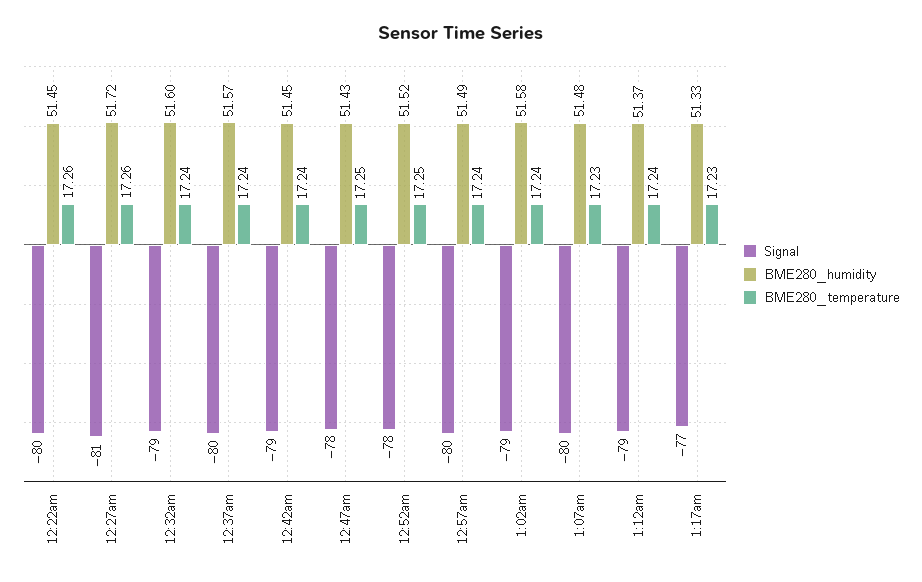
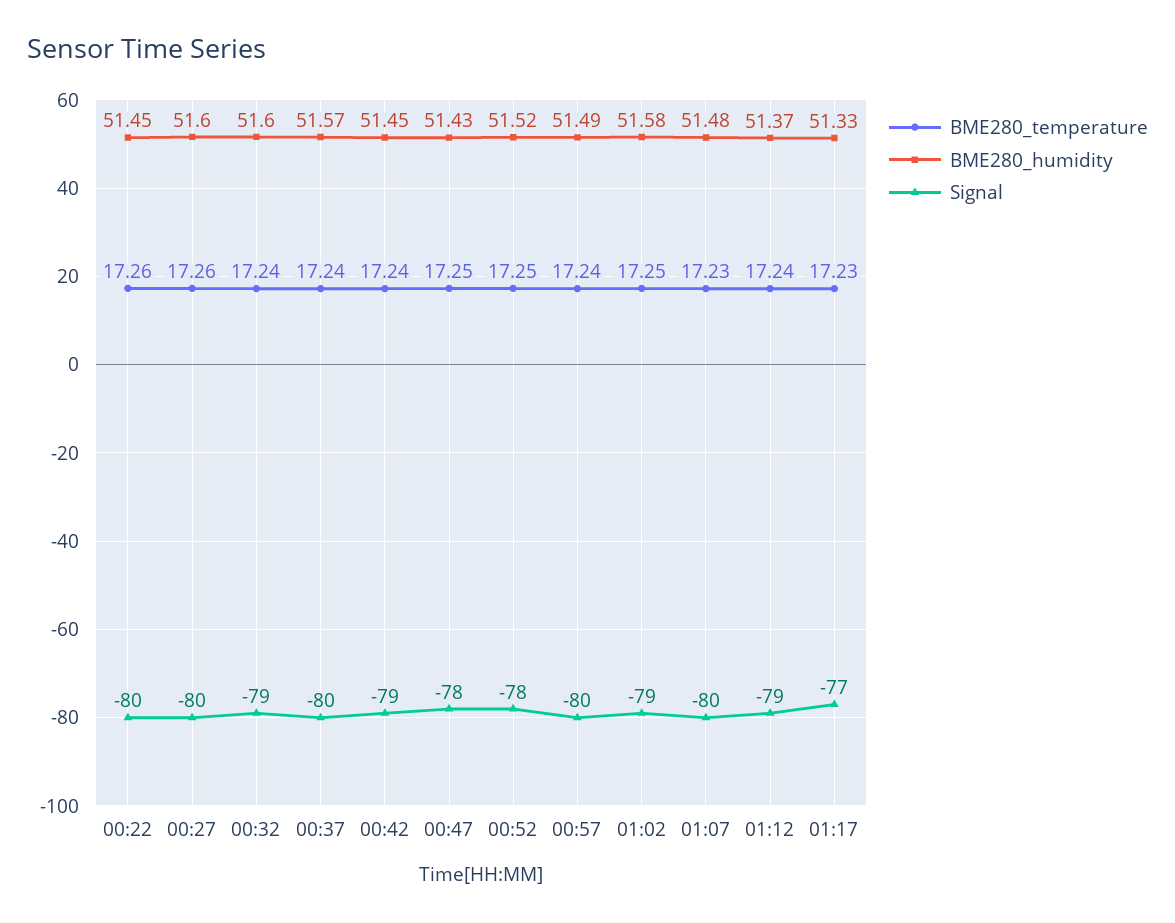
  {
    "Signal": {
      "12:22am": -80,
-     "12:27am": -81,
+     "12:27am": -80,
      "12:32am": -79,
      "12:37am": -80,
      "12:42am": -79,
      "12:47am": -78,
      "12:52am": -78,
      "12:57am": -80,
      "1:02am": -79,
      "1:07am": -80,
      "1:12am": -79,
      "1:17am": -77
    },
    "BME280_humidity": {
      "12:22am": 51.45,
-     "12:27am": 51.72,
+     "12:27am": 51.6,
      "12:32am": 51.6,
      "12:37am": 51.57,
      "12:42am": 51.45,
      "12:47am": 51.43,
      "12:52am": 51.52,
      "12:57am": 51.49,
      "1:02am": 51.58,
      "1:07am": 51.48,
      "1:12am": 51.37,
      "1:17am": 51.33
    },
    "BME280_temperature": {
      "12:22am": 17.26,
      "12:27am": 17.26,
      "12:32am": 17.24,
      "12:37am": 17.24,
      "12:42am": 17.24,
      "12:47am": 17.25,
      "12:52am": 17.25,
      "12:57am": 17.24,
-     "1:02am": 17.24,
+     "1:02am": 17.25,
      "1:07am": 17.23,
      "1:12am": 17.24,
      "1:17am": 17.23
    }
  }

